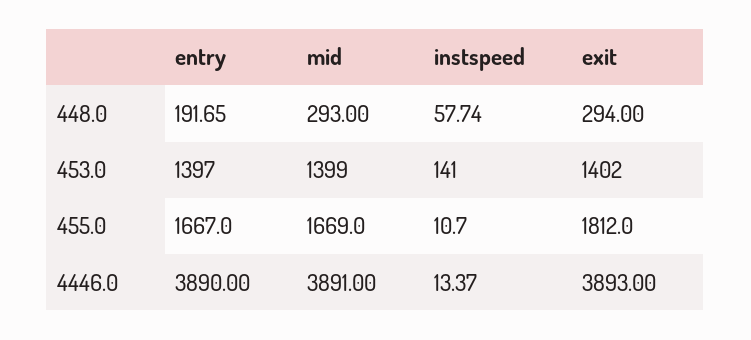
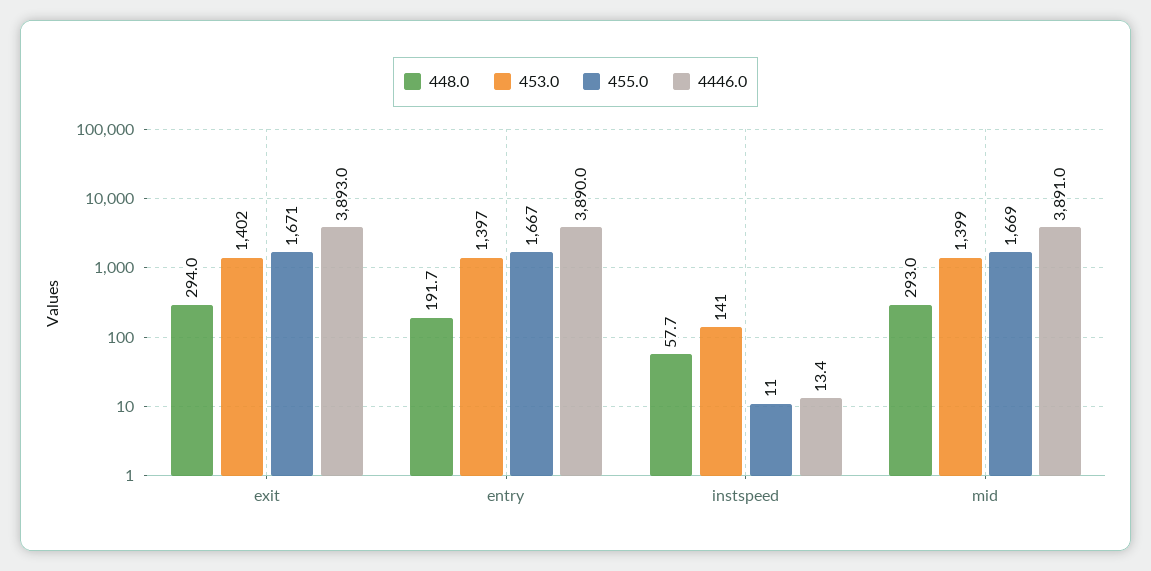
  {
    "448.0": {
      "entry": 191.65,
      "mid": 293,
      "instspeed": 57.74,
      "exit": 294
    },
    "453.0": {
      "entry": 1397,
      "mid": 1399,
      "instspeed": 141,
      "exit": 1402
    },
    "455.0": {
      "entry": 1667,
      "mid": 1669,
      "instspeed": 10.7,
-     "exit": 1812
+     "exit": 1671
    },
    "4446.0": {
      "entry": 3890,
      "mid": 3891,
      "instspeed": 13.37,
      "exit": 3893
    }
  }

